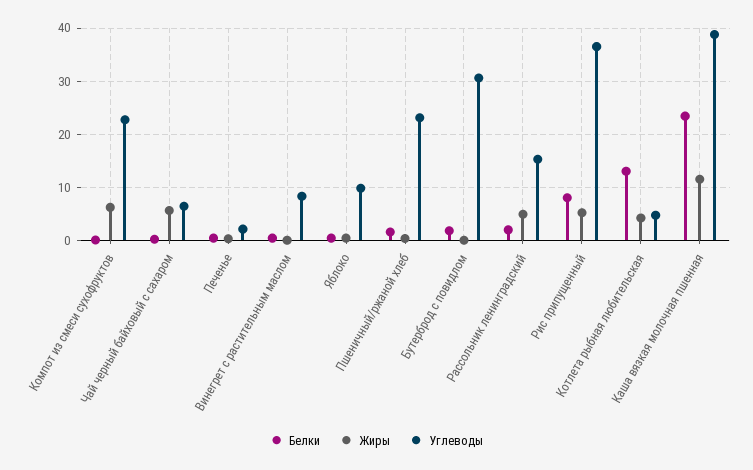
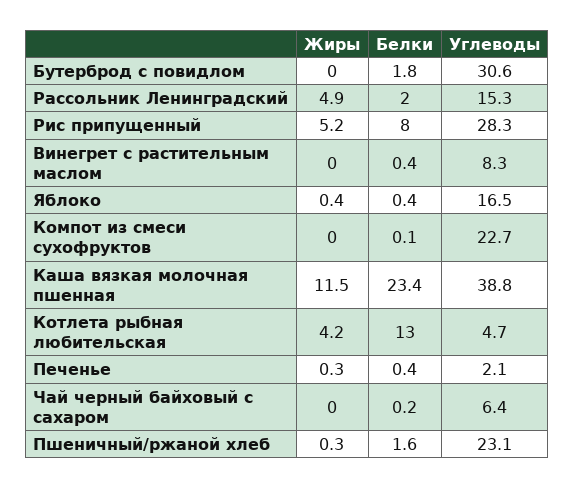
  {
    "Белки": {
      "Компот из смеси сухофруктов": 0.1,
      "Чай черный байховый с сахаром": 0.2,
      "Печенье": 0.4,
      "Винегрет с растительным маслом": 0.4,
      "Яблоко": 0.4,
      "Пшеничный/ржаной хлеб": 1.6,
      "Бутерброд с повидлом": 1.8,
      "Рассольник ленинградский": 2,
      "Рис припущенный": 8,
      "Котлета рыбная любительская": 13,
      "Каша вязкая молочная пшенная": 23.4
    },
    "Жиры": {
-     "Компот из смеси сухофруктов": 6,
+     "Компот из смеси сухофруктов": 0,
-     "Чай черный байховый с сахаром": 6,
+     "Чай черный байховый с сахаром": 0,
      "Печенье": 0.3,
      "Винегрет с растительным маслом": 0,
      "Яблоко": 0.4,
      "Пшеничный/ржаной хлеб": 0.3,
      "Бутерброд с повидлом": 0,
      "Рассольник ленинградский": 4.9,
      "Рис припущенный": 5.2,
      "Котлета рыбная любительская": 4.2,
      "Каша вязкая молочная пшенная": 11.5
    },
    "Углеводы": {
      "Компот из смеси сухофруктов": 22.7,
      "Чай черный байховый с сахаром": 6.4,
      "Печенье": 2.1,
      "Винегрет с растительным маслом": 8.3,
-     "Яблоко": 10,
+     "Яблоко": 16.5,
      "Пшеничный/ржаной хлеб": 23.1,
      "Бутерброд с повидлом": 30.6,
      "Рассольник ленинградский": 15.3,
-     "Рис припущенный": 36,
+     "Рис припущенный": 28.3,
      "Котлета рыбная любительская": 4.7,
      "Каша вязкая молочная пшенная": 38.8
    }
  }

